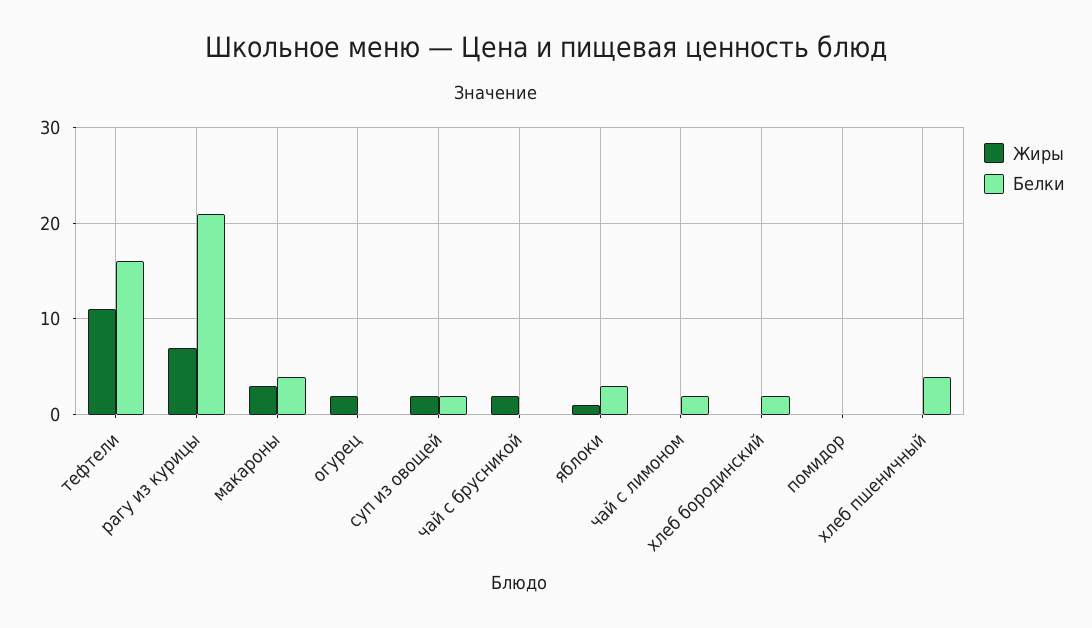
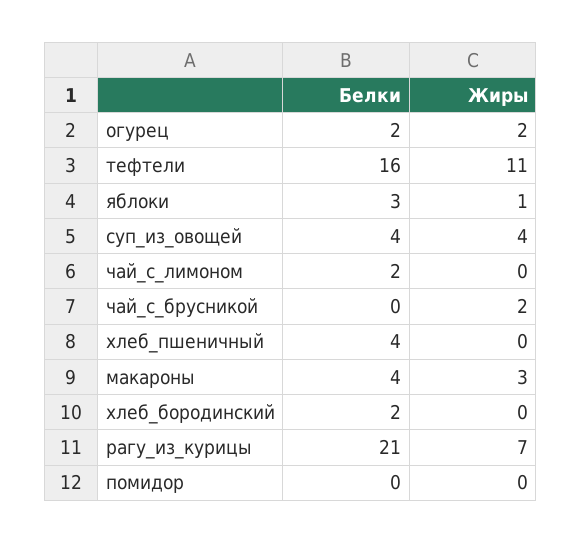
  {
    "Жиры": {
      "тефтели": 11,
      "рагу из курицы": 7,
      "макароны": 3,
      "огурец": 2,
-     "суп из овощей": 2,
+     "суп из овощей": 4,
      "чай с брусникой": 2,
      "яблоки": 1,
      "чай с лимоном": 0,
      "хлеб бородинский": 0,
      "помидор": 0,
      "хлеб пшеничный": 0
    },
    "Белки": {
      "тефтели": 16,
      "рагу из курицы": 21,
      "макароны": 4,
-     "огурец": 0,
+     "огурец": 2,
-     "суп из овощей": 2,
+     "суп из овощей": 4,
      "чай с брусникой": 0,
      "яблоки": 3,
      "чай с лимоном": 2,
      "хлеб бородинский": 2,
      "помидор": 0,
      "хлеб пшеничный": 4
    }
  }

